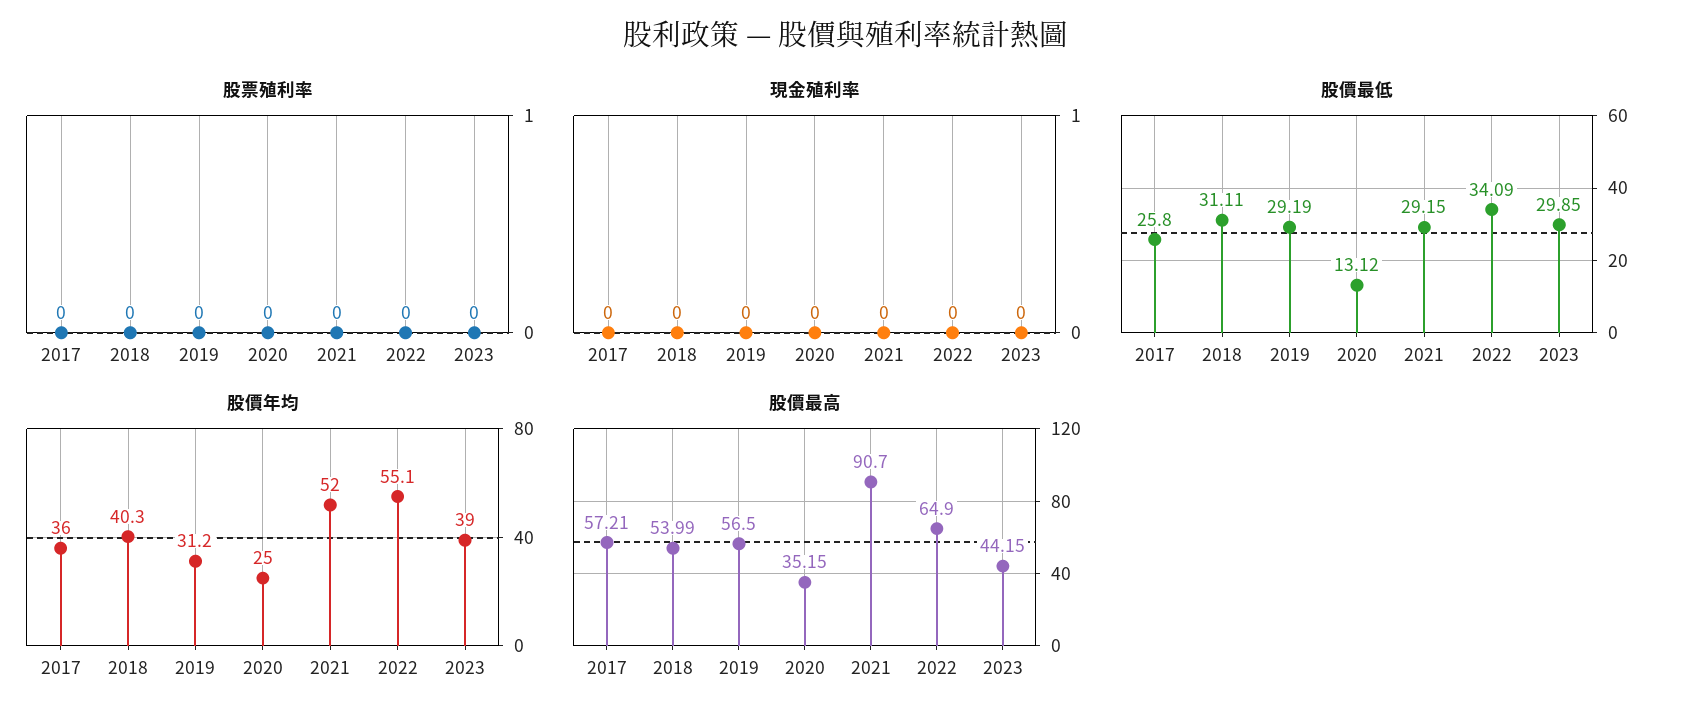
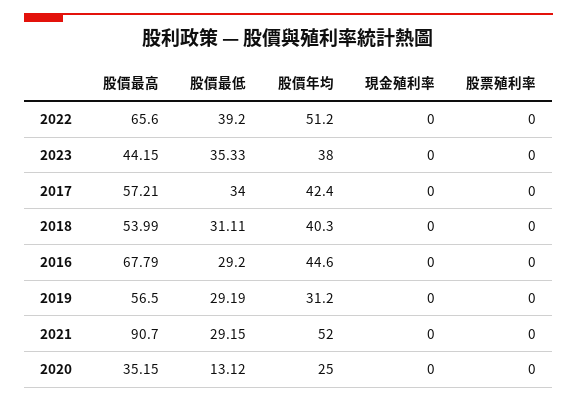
  {
    "股票殖利率": {
      "2017": 0,
      "2018": 0,
      "2019": 0,
      "2020": 0,
      "2021": 0,
      "2022": 0,
-     "2023": 0
+     "2023": 0,
+     "2016": 0
    },
    "現金殖利率": {
      "2017": 0,
      "2018": 0,
      "2019": 0,
      "2020": 0,
      "2021": 0,
      "2022": 0,
-     "2023": 0
+     "2023": 0,
+     "2016": 0
    },
    "股價最低": {
-     "2017": 25.8,
+     "2017": 34,
      "2018": 31.11,
      "2019": 29.19,
      "2020": 13.12,
      "2021": 29.15,
-     "2022": 34.09,
+     "2022": 39.2,
-     "2023": 29.85
+     "2023": 35.33,
+     "2016": 29.2
    },
    "股價年均": {
-     "2017": 36,
+     "2017": 42.4,
      "2018": 40.3,
      "2019": 31.2,
      "2020": 25,
      "2021": 52,
-     "2022": 55.1,
+     "2022": 51.2,
-     "2023": 39
+     "2023": 38,
+     "2016": 44.6
    },
    "股價最高": {
      "2017": 57.21,
      "2018": 53.99,
      "2019": 56.5,
      "2020": 35.15,
      "2021": 90.7,
-     "2022": 64.9,
+     "2022": 65.6,
-     "2023": 44.15
+     "2023": 44.15,
+     "2016": 67.79
    }
  }

